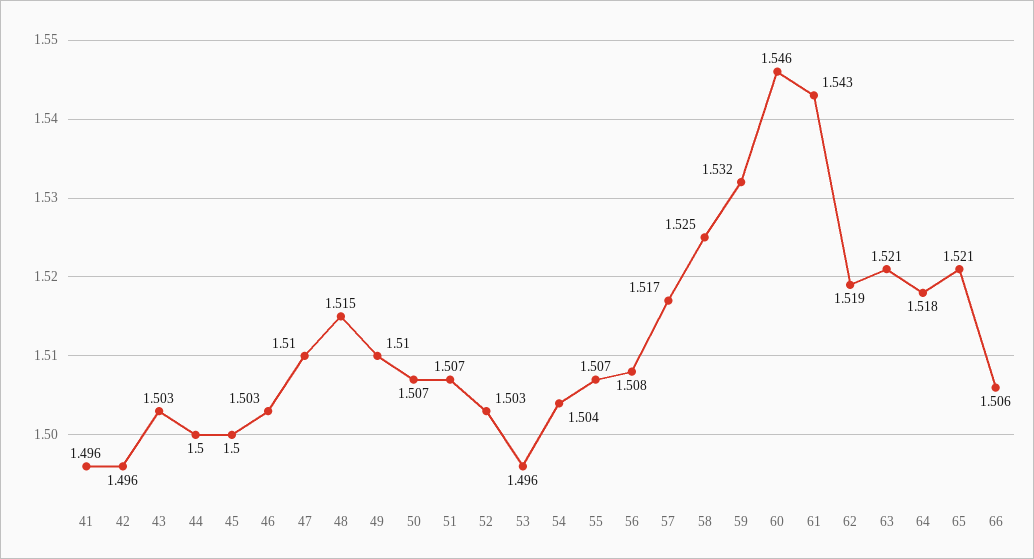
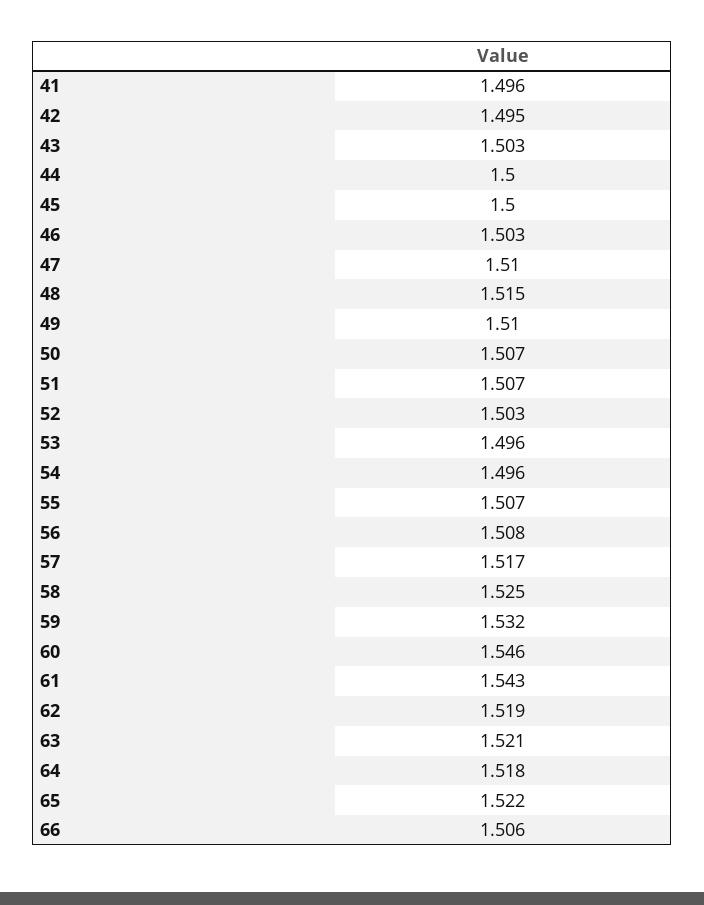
  {
    "41": 1.496,
-   "42": 1.496,
+   "42": 1.495,
    "43": 1.503,
    "44": 1.5,
    "45": 1.5,
    "46": 1.503,
    "47": 1.51,
    "48": 1.515,
    "49": 1.51,
    "50": 1.507,
    "51": 1.507,
    "52": 1.503,
    "53": 1.496,
-   "54": 1.504,
+   "54": 1.496,
    "55": 1.507,
    "56": 1.508,
    "57": 1.517,
    "58": 1.525,
    "59": 1.532,
    "60": 1.546,
    "61": 1.543,
    "62": 1.519,
    "63": 1.521,
    "64": 1.518,
-   "65": 1.521,
+   "65": 1.522,
    "66": 1.506
  }

